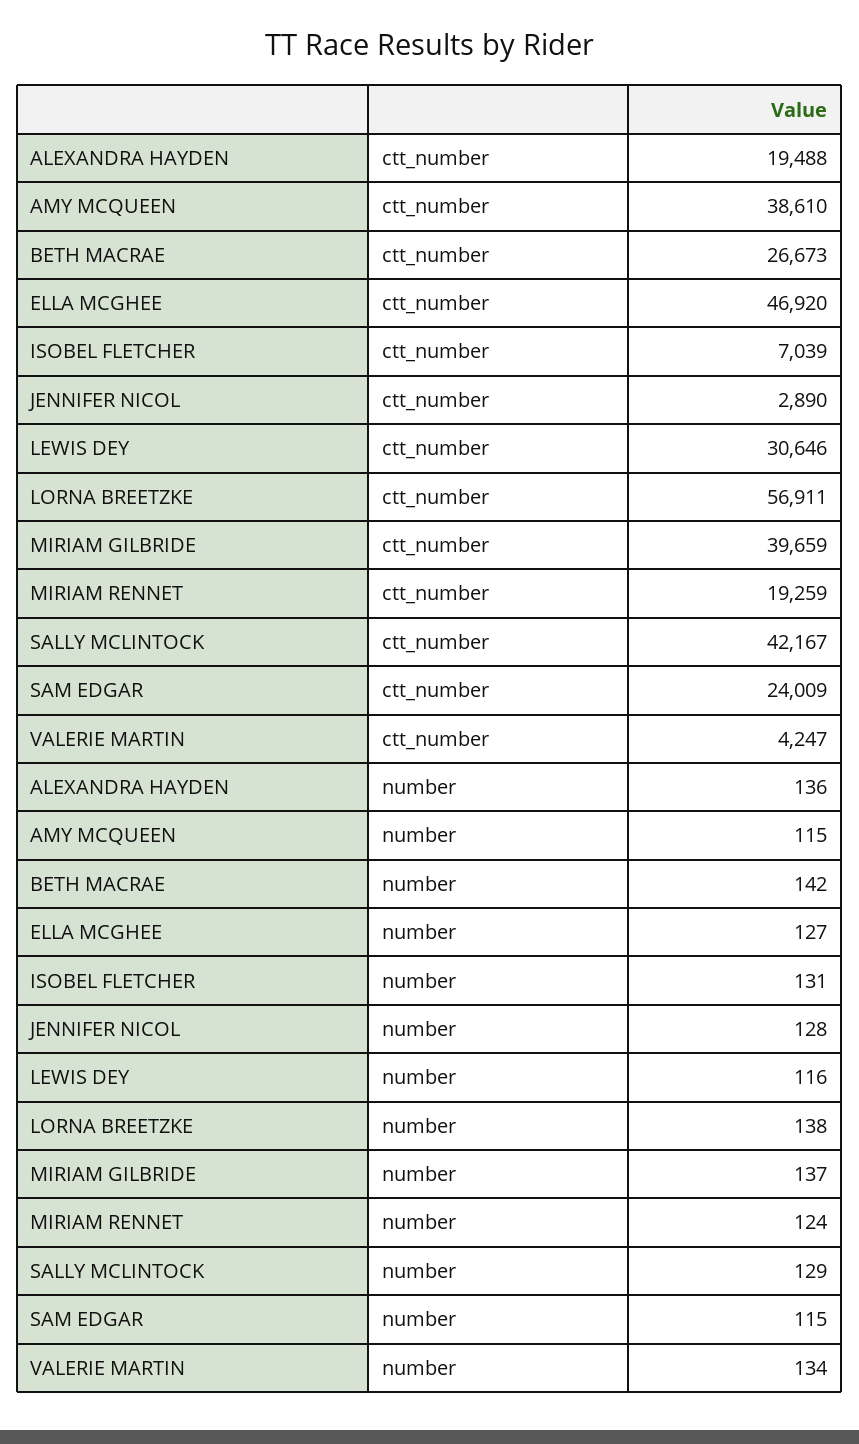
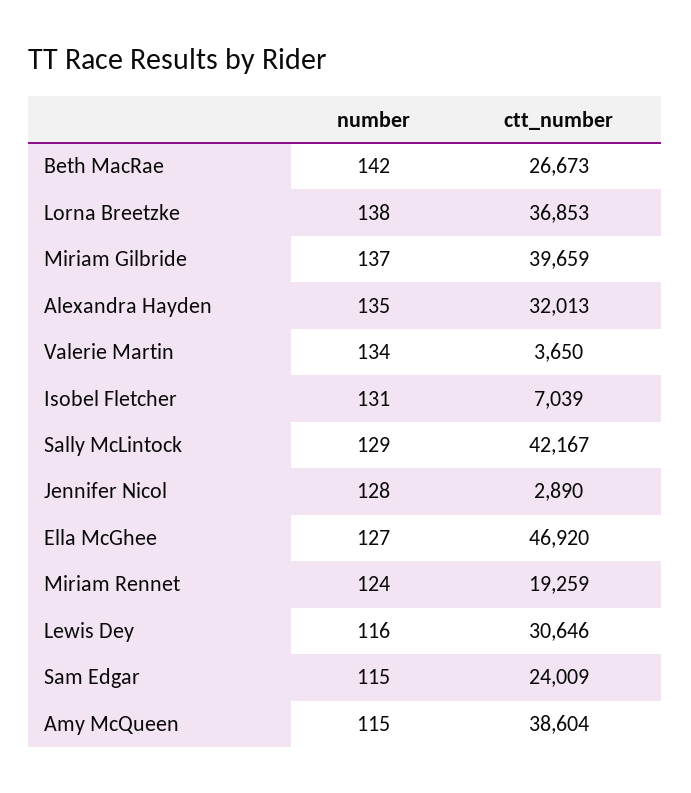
  {
    "ALEXANDRA HAYDEN": {
-     "ctt_number": 19488,
+     "ctt_number": 32013,
-     "number": 136
+     "number": 135
    },
    "AMY MCQUEEN": {
-     "ctt_number": 38610,
+     "ctt_number": 38604,
      "number": 115
    },
    "BETH MACRAE": {
      "ctt_number": 26673,
      "number": 142
    },
    "ELLA MCGHEE": {
      "ctt_number": 46920,
      "number": 127
    },
    "ISOBEL FLETCHER": {
      "ctt_number": 7039,
      "number": 131
    },
    "JENNIFER NICOL": {
      "ctt_number": 2890,
      "number": 128
    },
    "LEWIS DEY": {
      "ctt_number": 30646,
      "number": 116
    },
    "LORNA BREETZKE": {
-     "ctt_number": 56911,
+     "ctt_number": 36853,
      "number": 138
    },
    "MIRIAM GILBRIDE": {
      "ctt_number": 39659,
      "number": 137
    },
    "MIRIAM RENNET": {
      "ctt_number": 19259,
      "number": 124
    },
    "SALLY MCLINTOCK": {
      "ctt_number": 42167,
      "number": 129
    },
    "SAM EDGAR": {
      "ctt_number": 24009,
      "number": 115
    },
    "VALERIE MARTIN": {
-     "ctt_number": 4247,
+     "ctt_number": 3650,
      "number": 134
    }
  }

